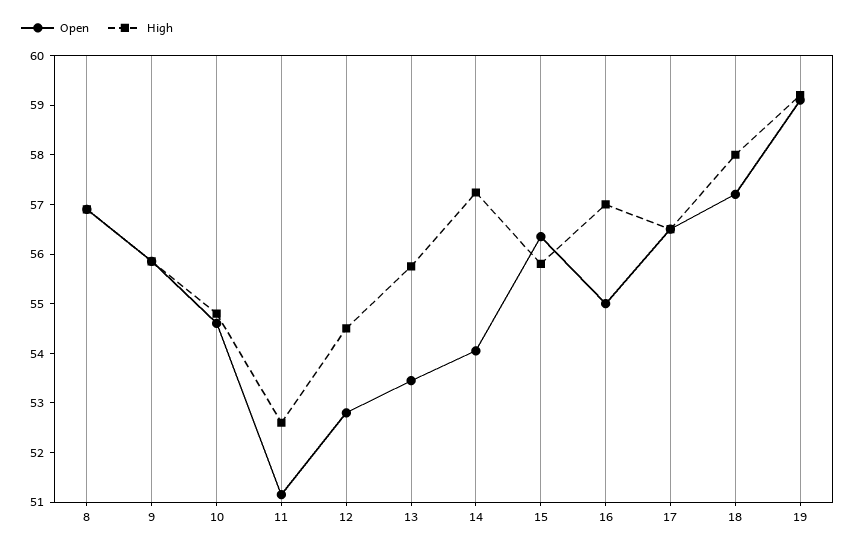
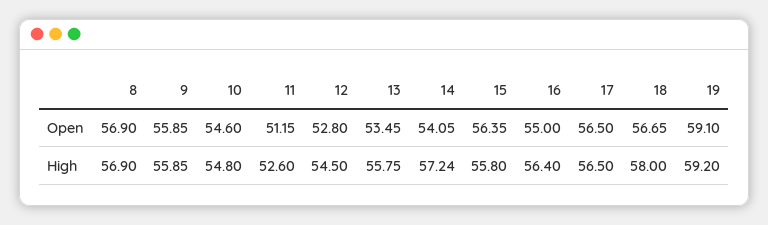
  {
    "Open": {
      "8": 56.9,
      "9": 55.85,
      "10": 54.6,
      "11": 51.15,
      "12": 52.8,
      "13": 53.45,
      "14": 54.05,
      "15": 56.35,
      "16": 55,
      "17": 56.5,
-     "18": 57.2,
+     "18": 56.65,
      "19": 59.1
    },
    "High": {
      "8": 56.9,
      "9": 55.85,
      "10": 54.8,
      "11": 52.6,
      "12": 54.5,
      "13": 55.75,
      "14": 57.24,
      "15": 55.8,
-     "16": 57,
+     "16": 56.4,
      "17": 56.5,
      "18": 58,
      "19": 59.2
    }
  }

